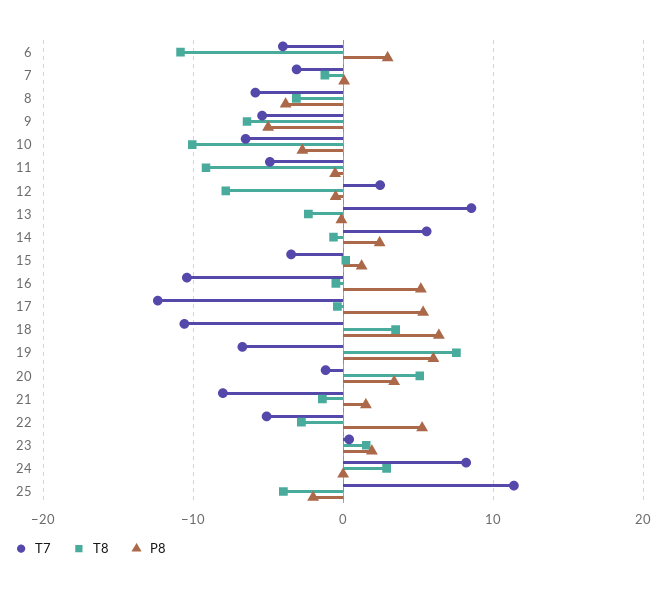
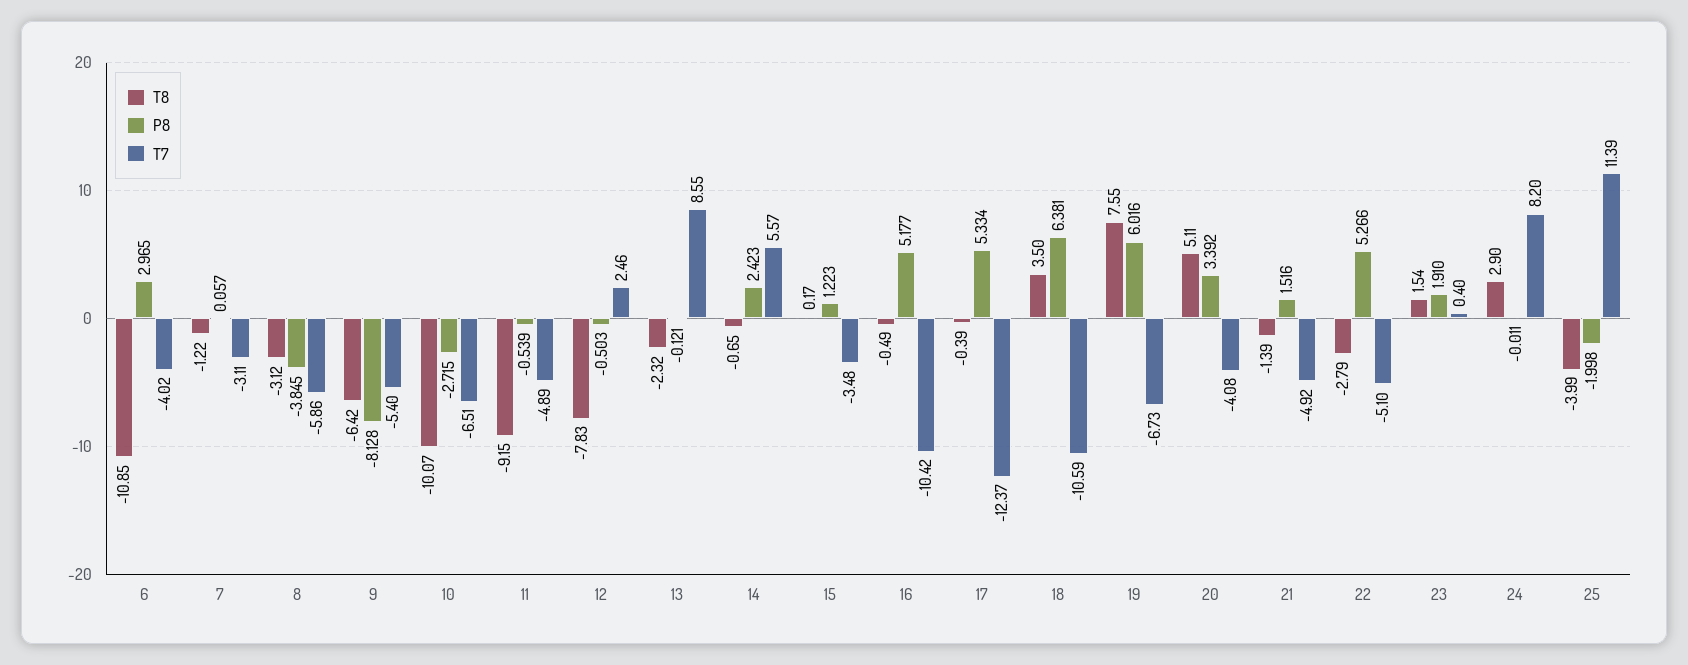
  {
    "T7": {
      "6": -4.02,
      "7": -3.11,
      "8": -5.86,
      "9": -5.4,
      "10": -6.51,
      "11": -4.89,
      "12": 2.46,
      "13": 8.55,
      "14": 5.57,
      "15": -3.48,
      "16": -10.42,
      "17": -12.37,
      "18": -10.59,
      "19": -6.73,
-     "20": -1,
+     "20": -4.08,
-     "21": -8,
+     "21": -4.92,
      "22": -5.1,
      "23": 0.4,
      "24": 8.2,
      "25": 11.39
    },
    "T8": {
      "6": -10.85,
      "7": -1.22,
      "8": -3.12,
      "9": -6.42,
      "10": -10.07,
      "11": -9.15,
      "12": -7.83,
      "13": -2.32,
      "14": -0.65,
      "15": 0.17,
      "16": -0.49,
      "17": -0.39,
      "18": 3.5,
      "19": 7.55,
      "20": 5.11,
      "21": -1.39,
      "22": -2.79,
      "23": 1.54,
      "24": 2.9,
      "25": -3.99
    },
    "P8": {
      "6": 2.965,
      "7": 0.057,
      "8": -3.845,
-     "9": -5,
+     "9": -8.128,
      "10": -2.715,
      "11": -0.539,
      "12": -0.503,
      "13": -0.121,
      "14": 2.423,
      "15": 1.223,
      "16": 5.177,
      "17": 5.334,
      "18": 6.381,
      "19": 6.016,
      "20": 3.392,
      "21": 1.516,
      "22": 5.266,
      "23": 1.91,
      "24": -0.011,
      "25": -1.998
    }
  }

